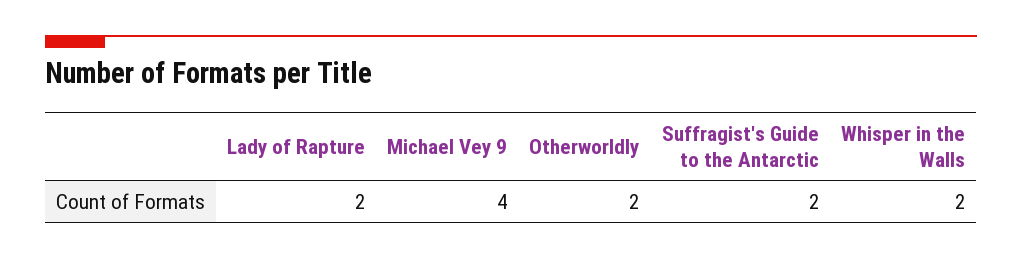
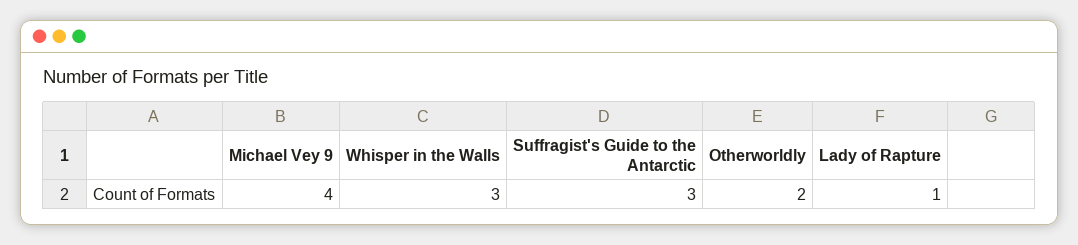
  {
-   "Lady of Rapture": 2,
+   "Lady of Rapture": 1,
    "Michael Vey 9": 4,
    "Otherworldly": 2,
-   "Suffragist's Guide to the Antarctic": 2,
+   "Suffragist's Guide to the Antarctic": 3,
-   "Whisper in the Walls": 2
+   "Whisper in the Walls": 3
  }

